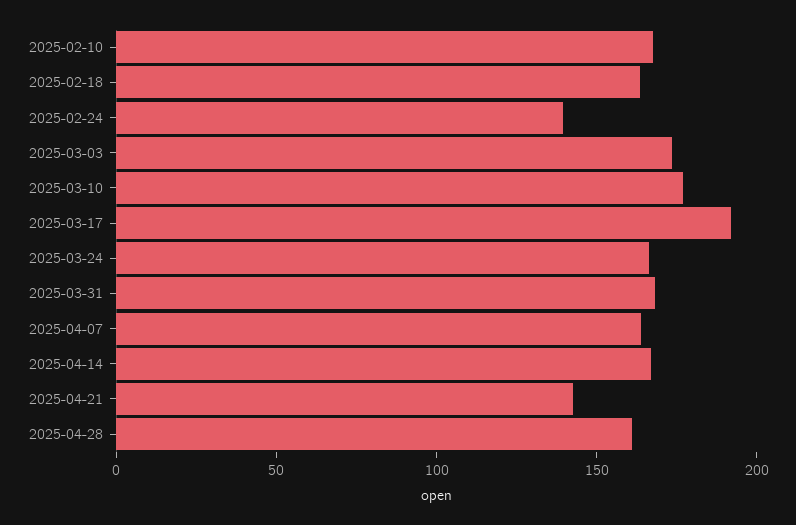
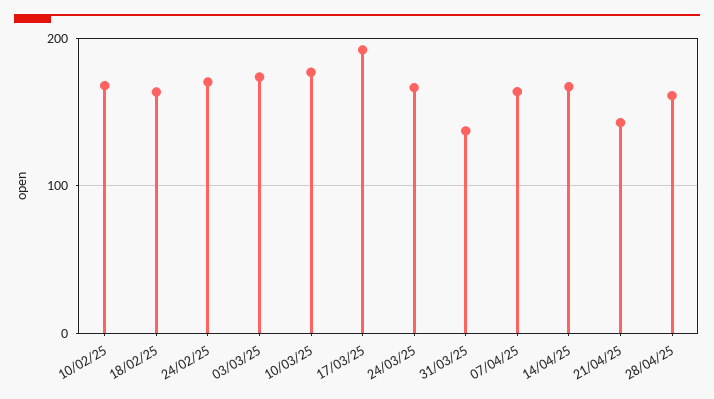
  {
    "2025-02-10": 170,
    "2025-02-18": 160,
-   "2025-02-24": 140,
+   "2025-02-24": 170,
    "2025-03-03": 170,
    "2025-03-10": 180,
    "2025-03-17": 190,
    "2025-03-24": 170,
-   "2025-03-31": 170,
+   "2025-03-31": 140,
    "2025-04-07": 160,
    "2025-04-14": 170,
    "2025-04-21": 140,
    "2025-04-28": 160
  }

